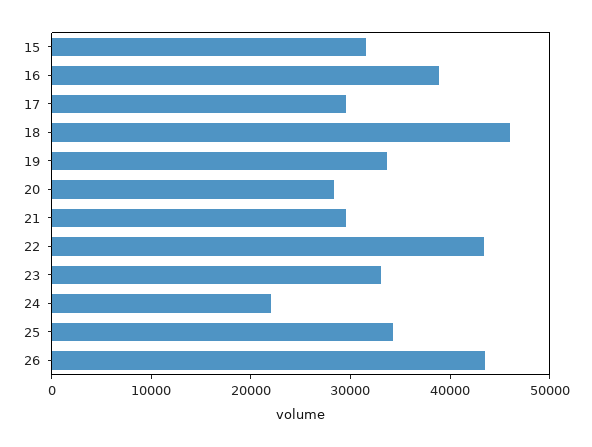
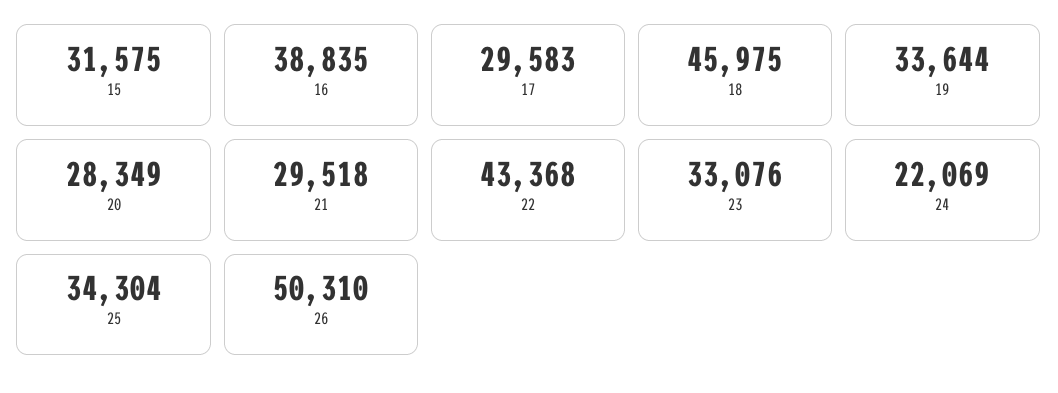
  {
    "15": 31575,
    "16": 38835,
    "17": 29583,
    "18": 45975,
    "19": 33644,
    "20": 28349,
    "21": 29518,
    "22": 43368,
    "23": 33076,
    "24": 22069,
    "25": 34304,
-   "26": 44000
+   "26": 50310
  }

